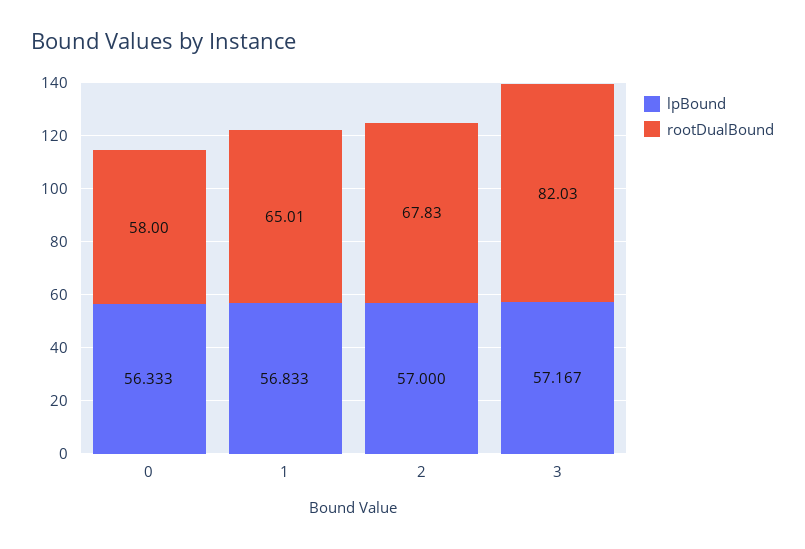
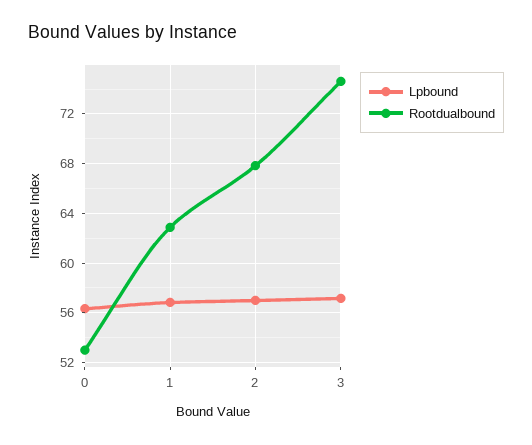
  {
    "lpBound": {
      "0": 56.333,
      "1": 56.833,
      "2": 57,
      "3": 57.167
    },
    "rootDualBound": {
-     "0": 58,
+     "0": 53,
-     "1": 65.01,
+     "1": 63,
      "2": 67.83,
-     "3": 82.03
+     "3": 74.5
    }
  }

